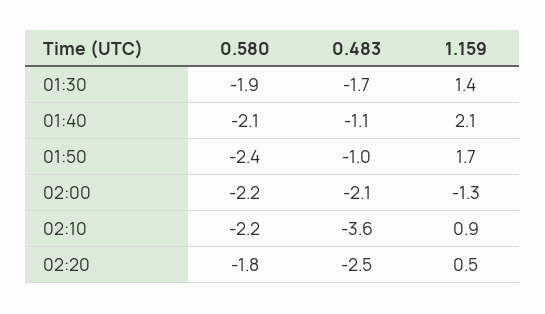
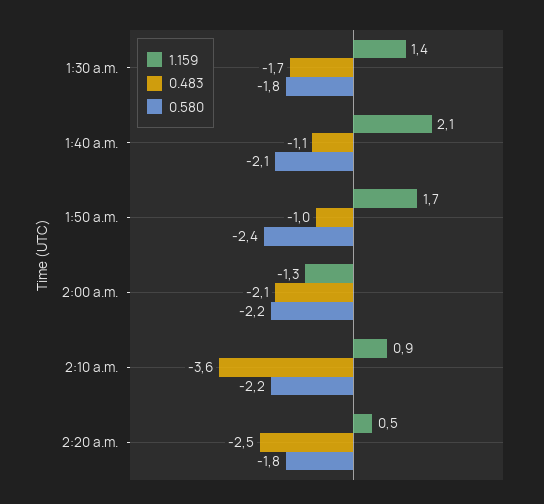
  {
    "0.580": {
-     "01:30": -1.9,
+     "01:30": -1.8,
      "01:40": -2.1,
      "01:50": -2.4,
      "02:00": -2.2,
      "02:10": -2.2,
      "02:20": -1.8
    },
    "0.483": {
      "01:30": -1.7,
      "01:40": -1.1,
      "01:50": -1,
      "02:00": -2.1,
      "02:10": -3.6,
      "02:20": -2.5
    },
    "1.159": {
      "01:30": 1.4,
      "01:40": 2.1,
      "01:50": 1.7,
      "02:00": -1.3,
      "02:10": 0.9,
      "02:20": 0.5
    }
  }

